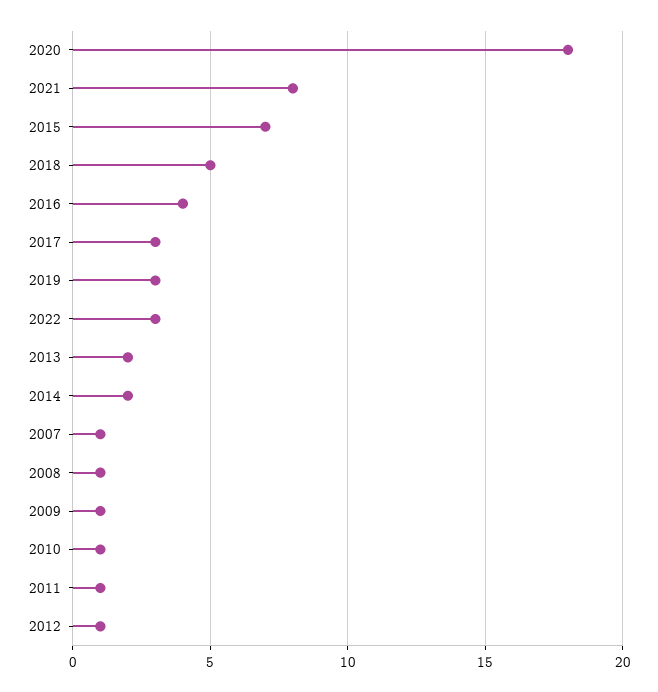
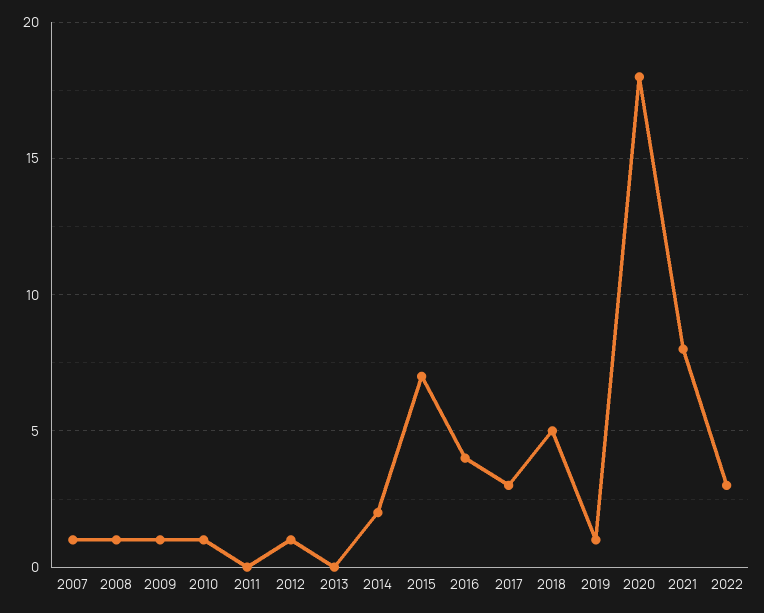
  {
    "2020": 18,
    "2021": 8,
    "2015": 7,
    "2018": 5,
    "2016": 4,
    "2017": 3,
-   "2019": 3,
+   "2019": 1,
    "2022": 3,
-   "2013": 2,
+   "2013": 0,
    "2014": 2,
    "2007": 1,
    "2008": 1,
    "2009": 1,
    "2010": 1,
-   "2011": 1,
+   "2011": 0,
    "2012": 1
  }

